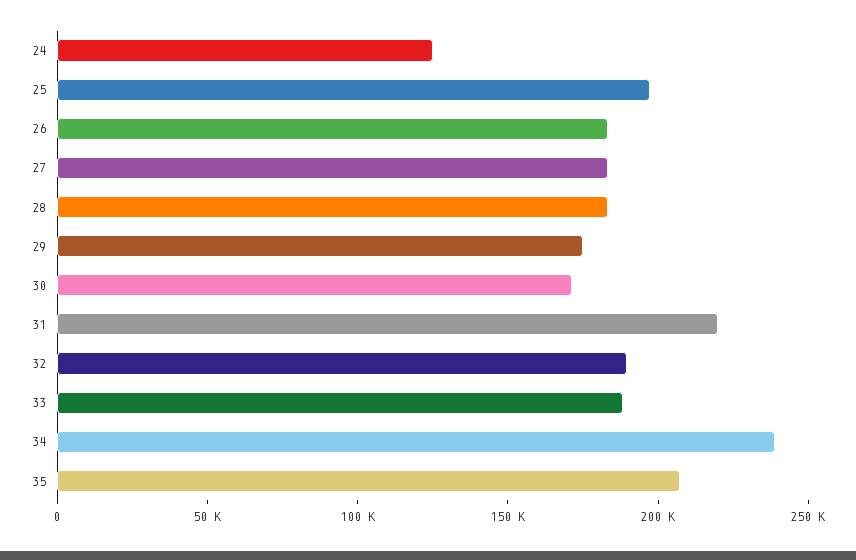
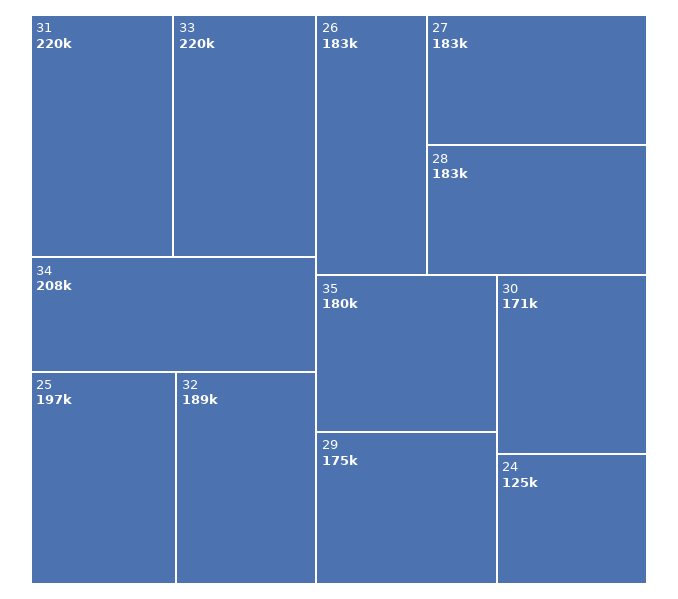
  {
    "24": 125000,
    "25": 197000,
    "26": 183000,
    "27": 183000,
    "28": 183000,
    "29": 175000,
    "30": 171000,
    "31": 220000,
    "32": 189000,
-   "33": 190000,
+   "33": 220000,
-   "34": 240000,
+   "34": 208000,
-   "35": 210000
+   "35": 180000
  }

